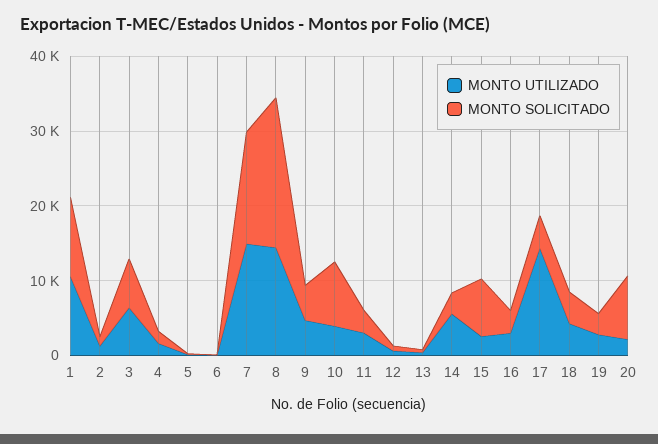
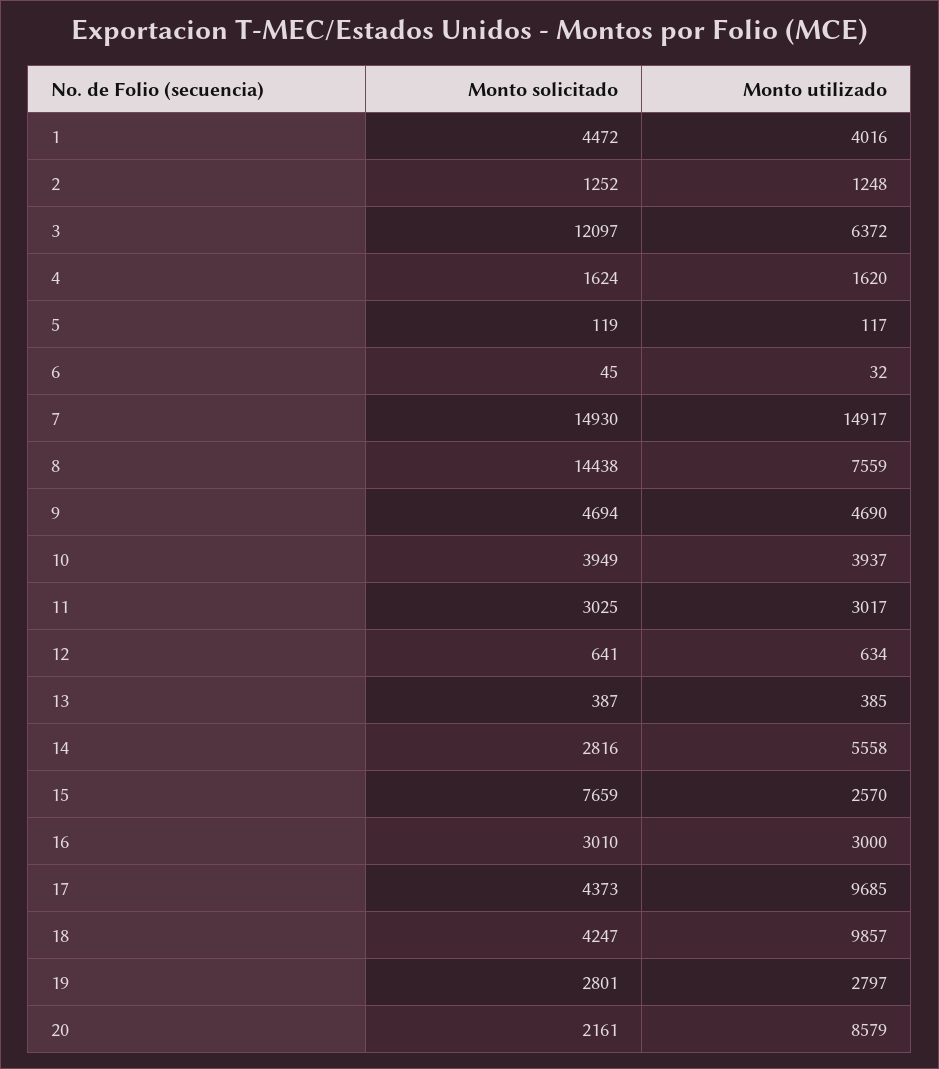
  {
    "MONTO UTILIZADO": {
-     "1": 10000,
+     "1": 4016,
      "2": 1248,
      "3": 6372,
      "4": 1620,
      "5": 117,
      "6": 32,
      "7": 14917,
-     "8": 14000,
+     "8": 7559,
      "9": 4690,
      "10": 3937,
      "11": 3017,
      "12": 634,
      "13": 385,
      "14": 5558,
      "15": 2570,
      "16": 3000,
-     "17": 14000,
+     "17": 9685,
-     "18": 4000,
+     "18": 9857,
      "19": 2797,
-     "20": 2000
+     "20": 8579
    },
    "MONTO SOLICITADO": {
-     "1": 10000,
+     "1": 4472,
      "2": 1252,
-     "3": 6000,
+     "3": 12097,
      "4": 1624,
      "5": 119,
      "6": 45,
      "7": 14930,
-     "8": 20000,
+     "8": 14438,
      "9": 4694,
-     "10": 8000,
+     "10": 3949,
      "11": 3025,
      "12": 641,
      "13": 387,
      "14": 2816,
      "15": 7659,
      "16": 3010,
      "17": 4373,
      "18": 4247,
      "19": 2801,
-     "20": 8000
+     "20": 2161
    }
  }

